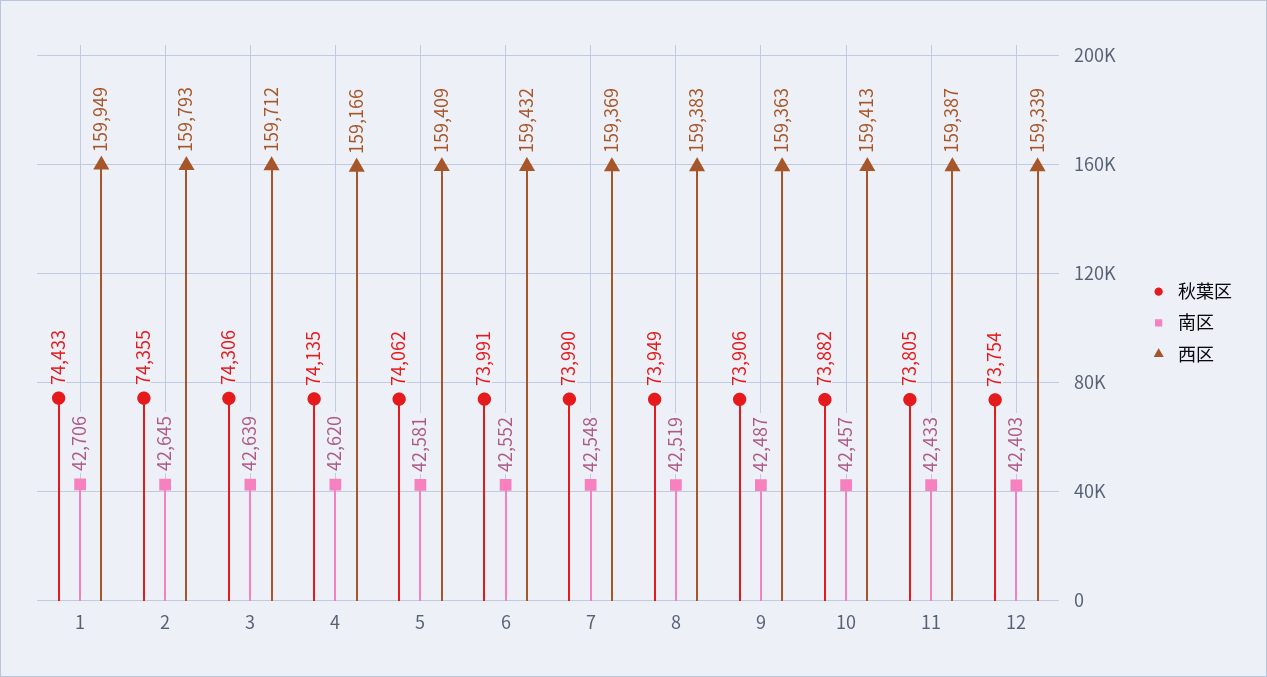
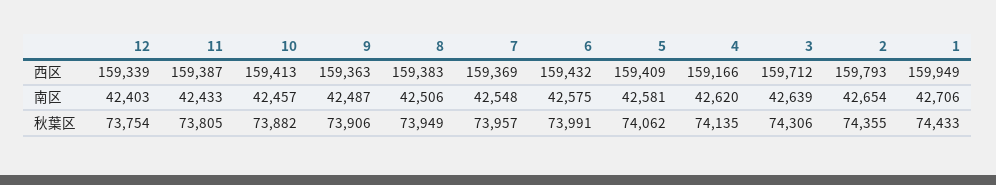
  {
    "秋葉区": {
      "1": 74433,
      "2": 74355,
      "3": 74306,
      "4": 74135,
      "5": 74062,
      "6": 73991,
-     "7": 73990,
+     "7": 73957,
      "8": 73949,
      "9": 73906,
      "10": 73882,
      "11": 73805,
      "12": 73754
    },
    "南区": {
      "1": 42706,
-     "2": 42645,
+     "2": 42654,
      "3": 42639,
      "4": 42620,
      "5": 42581,
-     "6": 42552,
+     "6": 42575,
      "7": 42548,
-     "8": 42519,
+     "8": 42506,
      "9": 42487,
      "10": 42457,
      "11": 42433,
      "12": 42403
    },
    "西区": {
      "1": 159949,
      "2": 159793,
      "3": 159712,
      "4": 159166,
      "5": 159409,
      "6": 159432,
      "7": 159369,
      "8": 159383,
      "9": 159363,
      "10": 159413,
      "11": 159387,
      "12": 159339
    }
  }

